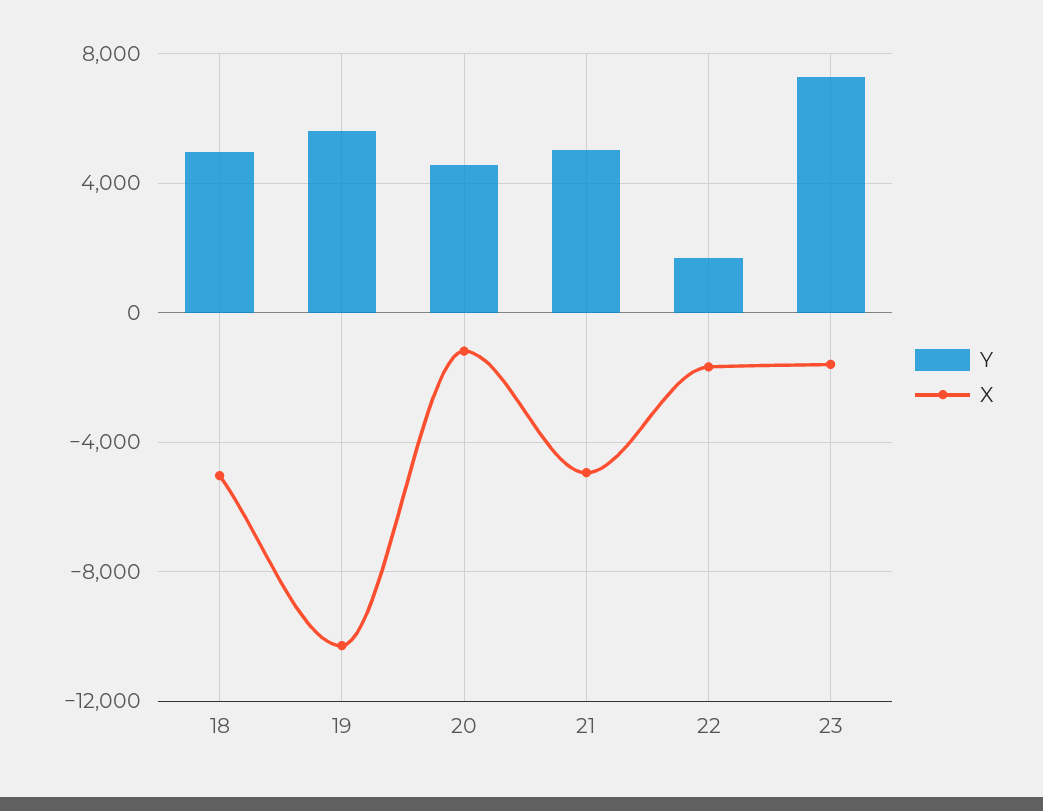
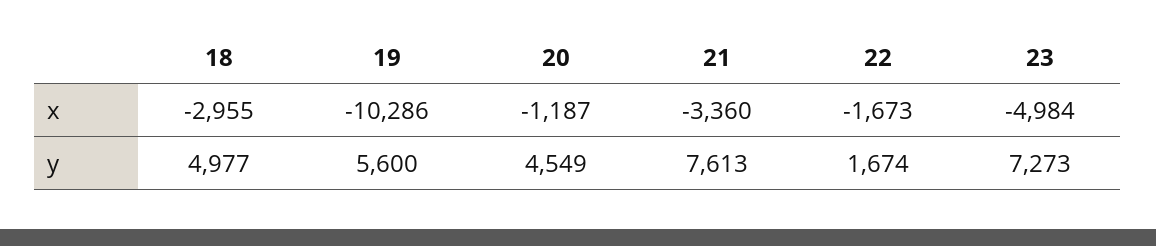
  {
    "Y": {
      "18": 4977,
      "19": 5600,
      "20": 4549,
-     "21": 5000,
+     "21": 7613,
      "22": 1674,
      "23": 7273
    },
    "X": {
-     "18": -5000,
+     "18": -2955,
      "19": -10286,
      "20": -1187,
-     "21": -5000,
+     "21": -3360,
      "22": -1673,
-     "23": -1500
+     "23": -4984
    }
  }

